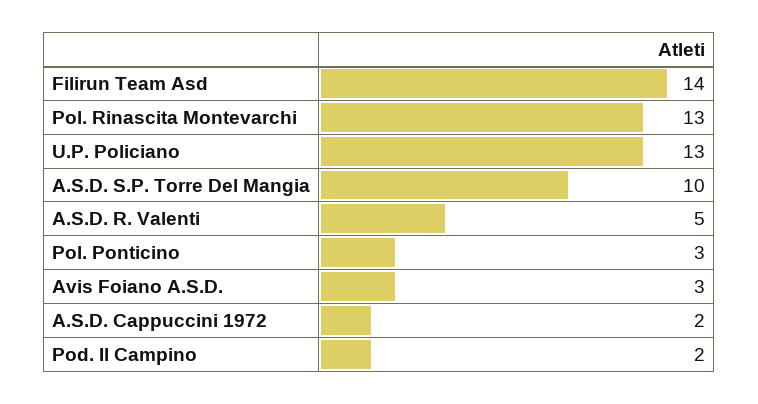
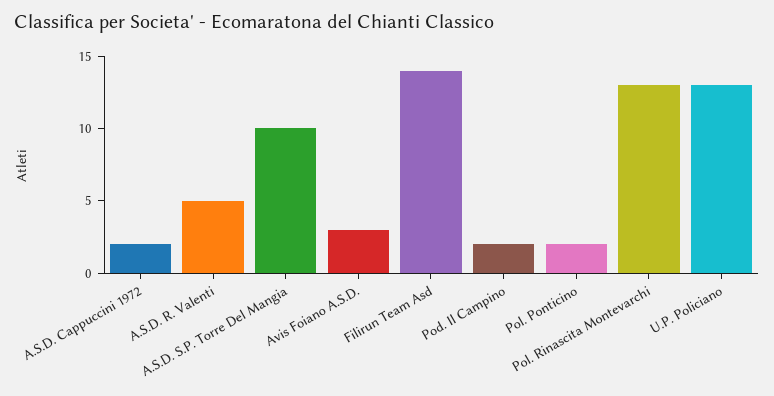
  {
    "Filirun Team Asd": 14,
    "Pol. Rinascita Montevarchi": 13,
    "U.P. Policiano": 13,
    "A.S.D. S.P. Torre Del Mangia": 10,
    "A.S.D. R. Valenti": 5,
-   "Pol. Ponticino": 3,
+   "Pol. Ponticino": 2,
    "Avis Foiano A.S.D.": 3,
    "A.S.D. Cappuccini 1972": 2,
    "Pod. Il Campino": 2
  }

